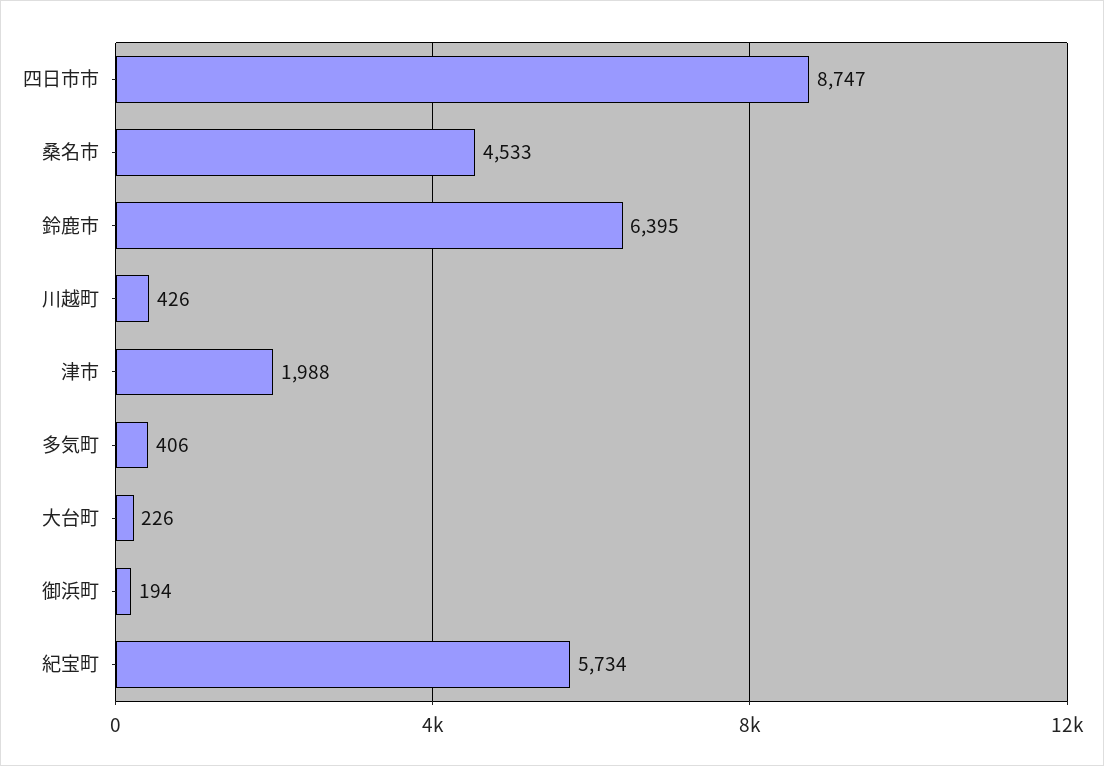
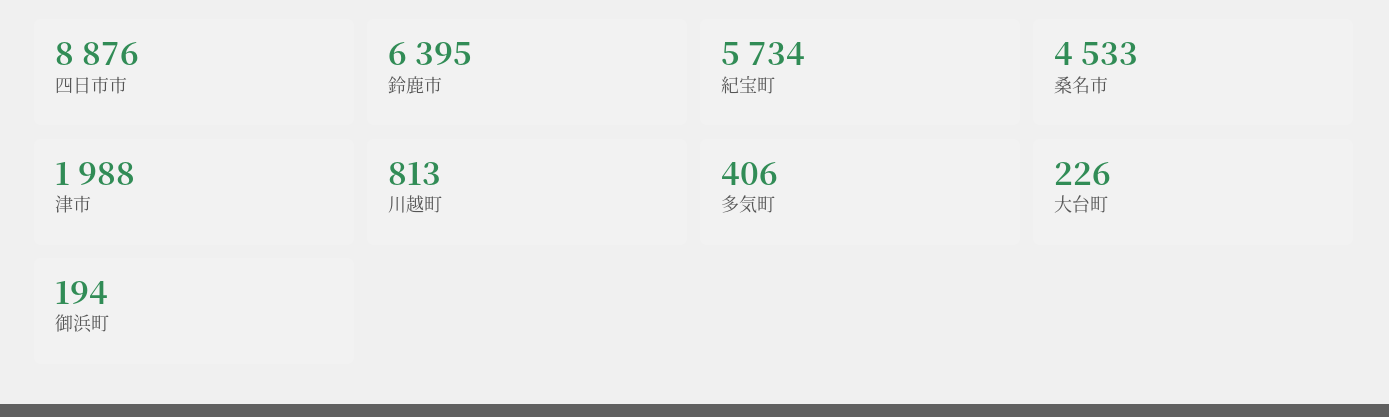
  {
-   "四日市市": 8747,
+   "四日市市": 8876,
    "桑名市": 4533,
    "鈴鹿市": 6395,
-   "川越町": 426,
+   "川越町": 813,
    "津市": 1988,
    "多気町": 406,
    "大台町": 226,
    "御浜町": 194,
    "紀宝町": 5734
  }

